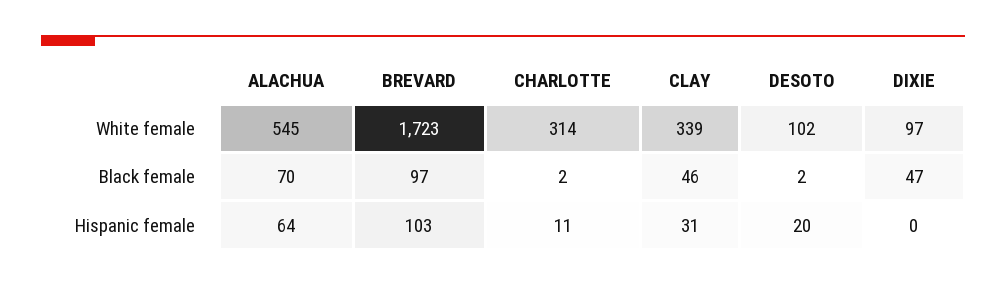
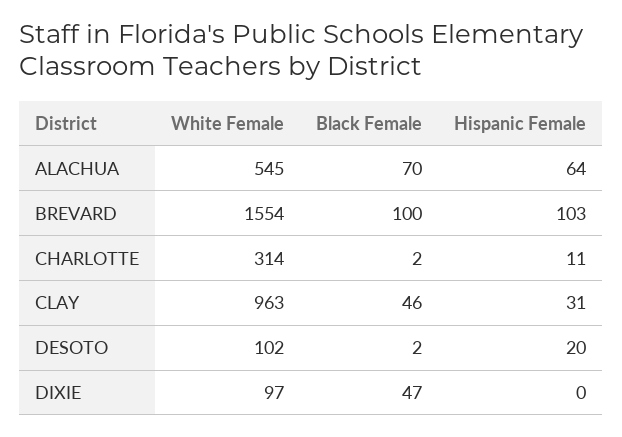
  {
    "ALACHUA": {
      "White female": 545,
      "Black female": 70,
      "Hispanic female": 64
    },
    "BREVARD": {
-     "White female": 1723,
+     "White female": 1554,
-     "Black female": 97,
+     "Black female": 100,
      "Hispanic female": 103
    },
    "CHARLOTTE": {
      "White female": 314,
      "Black female": 2,
      "Hispanic female": 11
    },
    "CLAY": {
-     "White female": 339,
+     "White female": 963,
      "Black female": 46,
      "Hispanic female": 31
    },
    "DESOTO": {
      "White female": 102,
      "Black female": 2,
      "Hispanic female": 20
    },
    "DIXIE": {
      "White female": 97,
      "Black female": 47,
      "Hispanic female": 0
    }
  }

